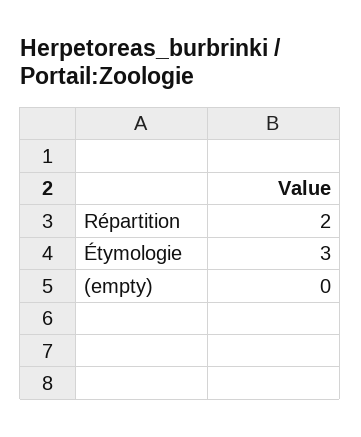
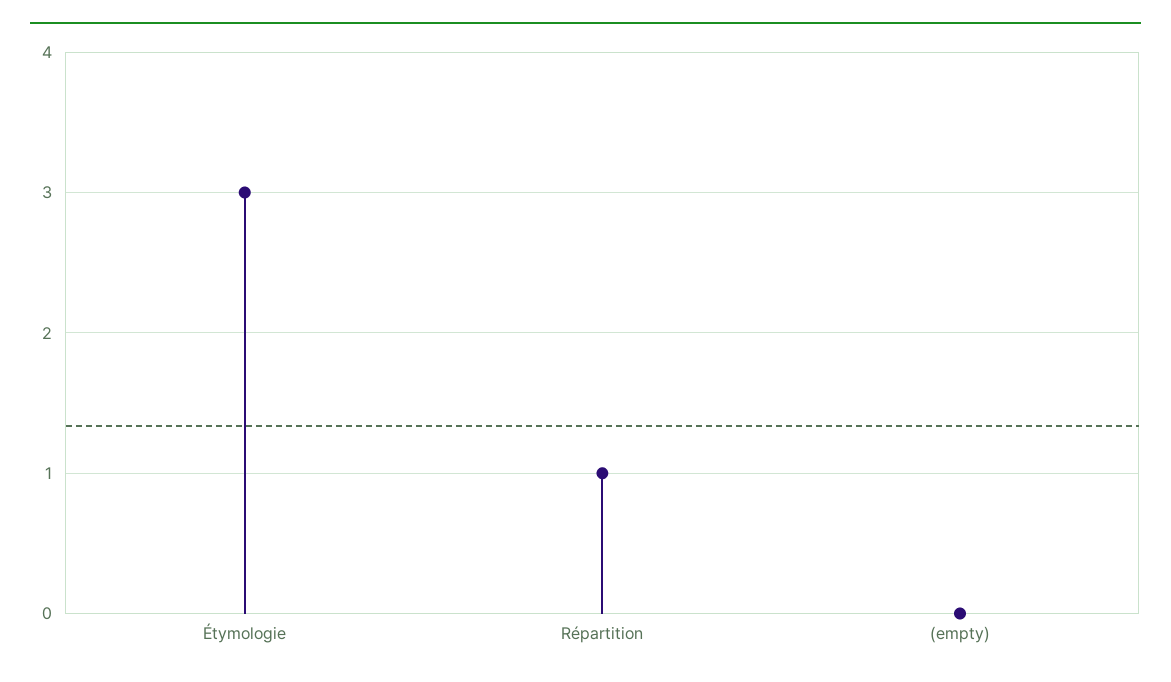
  {
-   "Répartition": 2,
+   "Répartition": 1,
    "Étymologie": 3,
    "(empty)": 0
  }

